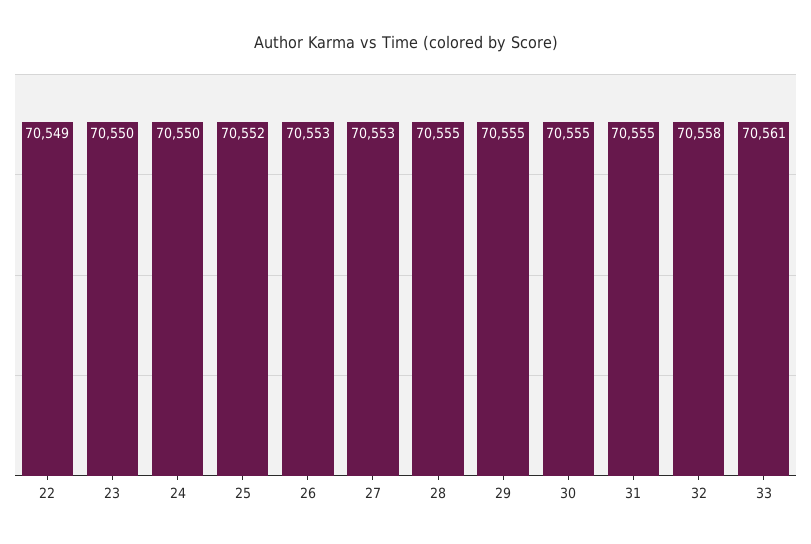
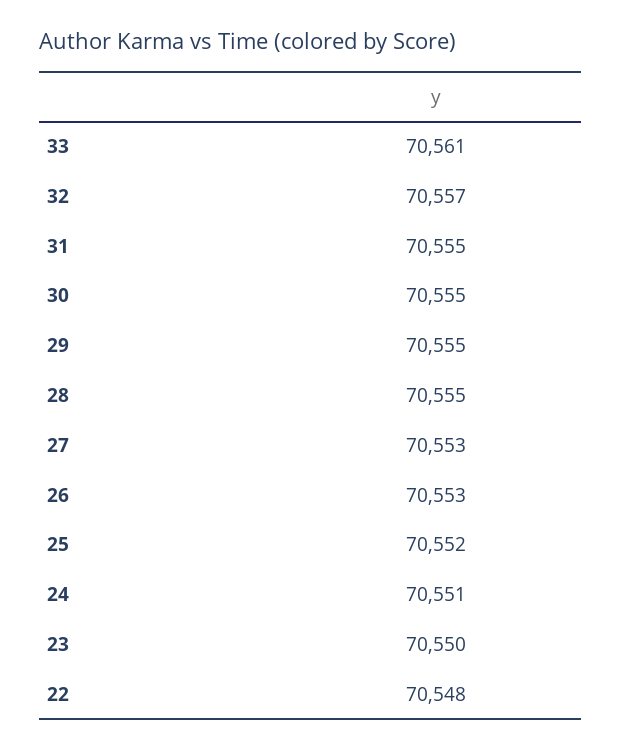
  {
-   "22": 70549,
+   "22": 70548,
    "23": 70550,
-   "24": 70550,
+   "24": 70551,
    "25": 70552,
    "26": 70553,
    "27": 70553,
    "28": 70555,
    "29": 70555,
    "30": 70555,
    "31": 70555,
-   "32": 70558,
+   "32": 70557,
    "33": 70561
  }

